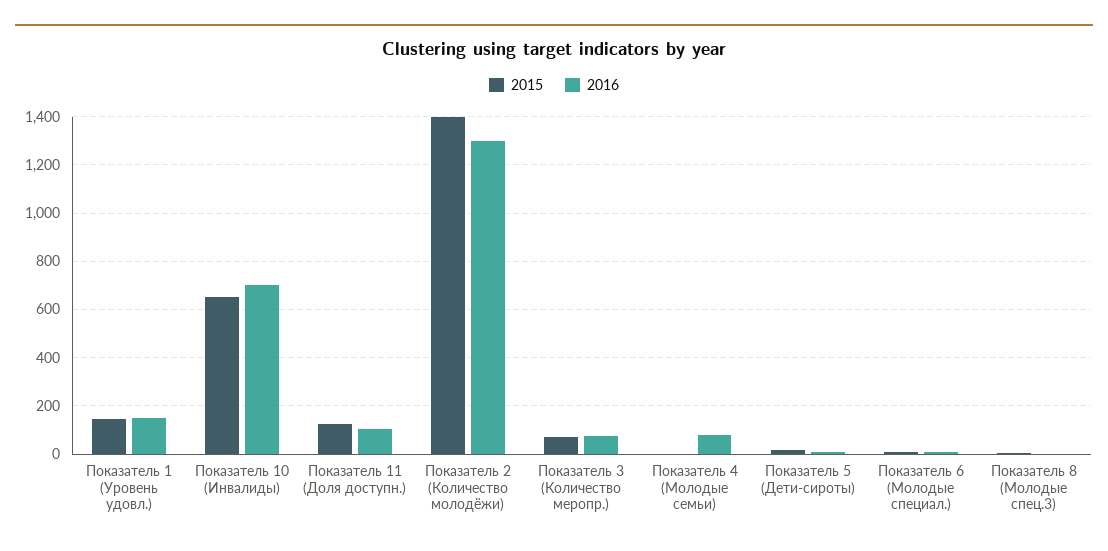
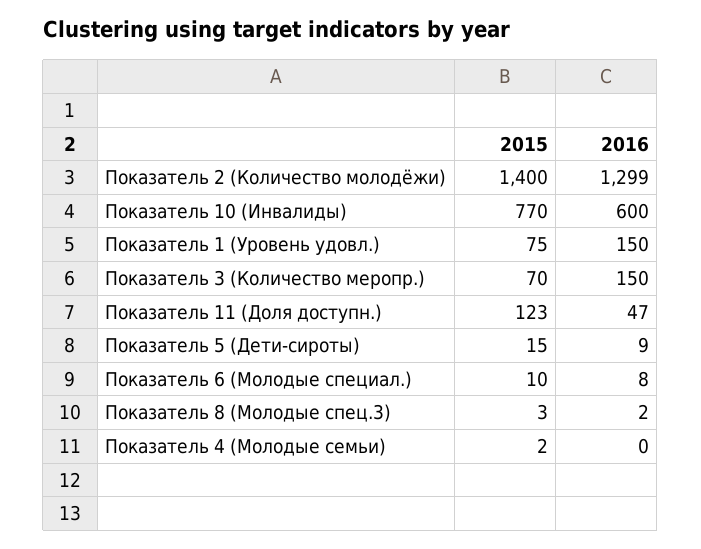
  {
    "2015": {
-     "Показатель 1 (Уровень удовл.)": 150,
+     "Показатель 1 (Уровень удовл.)": 75,
-     "Показатель 10 (Инвалиды)": 650,
+     "Показатель 10 (Инвалиды)": 770,
      "Показатель 11 (Доля доступн.)": 123,
      "Показатель 2 (Количество молодёжи)": 1400,
      "Показатель 3 (Количество меропр.)": 70,
      "Показатель 4 (Молодые семьи)": 2,
      "Показатель 5 (Дети-сироты)": 15,
      "Показатель 6 (Молодые специал.)": 10,
      "Показатель 8 (Молодые спец.3)": 3
    },
    "2016": {
      "Показатель 1 (Уровень удовл.)": 150,
-     "Показатель 10 (Инвалиды)": 700,
+     "Показатель 10 (Инвалиды)": 600,
-     "Показатель 11 (Доля доступн.)": 100,
+     "Показатель 11 (Доля доступн.)": 47,
      "Показатель 2 (Количество молодёжи)": 1299,
-     "Показатель 3 (Количество меропр.)": 75,
+     "Показатель 3 (Количество меропр.)": 150,
-     "Показатель 4 (Молодые семьи)": 75,
+     "Показатель 4 (Молодые семьи)": 0,
      "Показатель 5 (Дети-сироты)": 9,
      "Показатель 6 (Молодые специал.)": 8,
      "Показатель 8 (Молодые спец.3)": 2
    }
  }

